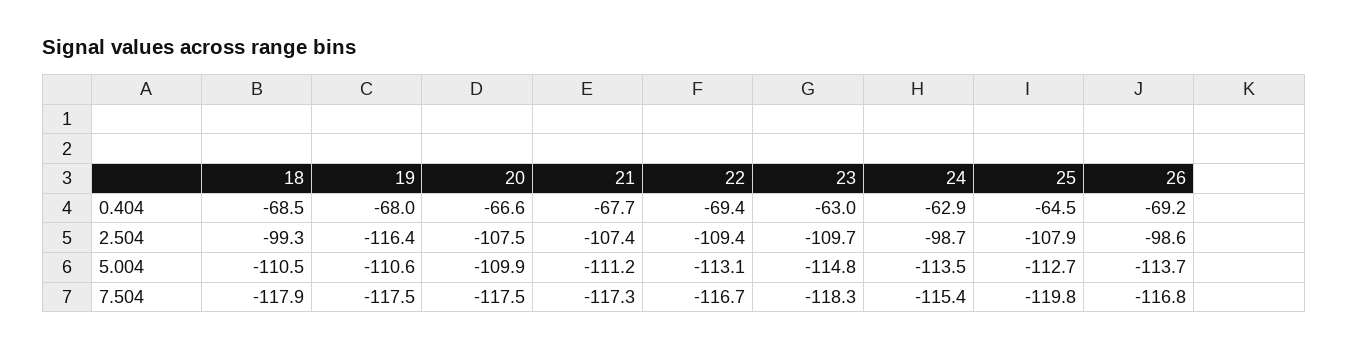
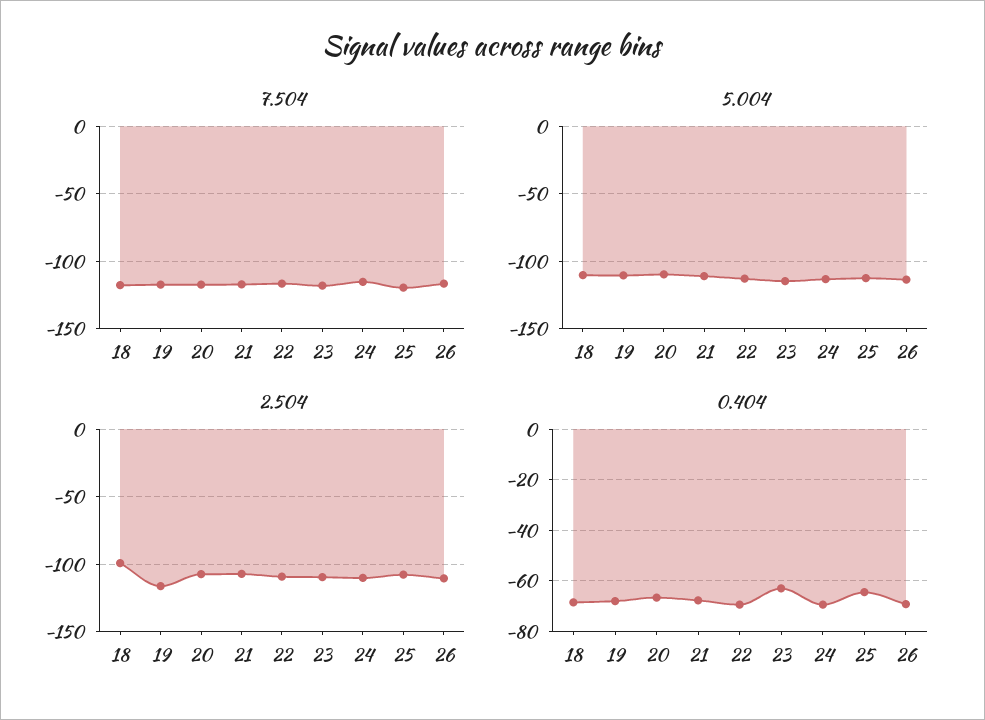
  {
    "0.404": {
      "18": -68.5,
      "19": -68,
      "20": -66.6,
      "21": -67.7,
      "22": -69.4,
      "23": -63,
-     "24": -62.9,
+     "24": -70,
      "25": -64.5,
      "26": -69.2
    },
    "2.504": {
      "18": -99.3,
      "19": -116.4,
      "20": -107.5,
      "21": -107.4,
      "22": -109.4,
      "23": -109.7,
-     "24": -98.7,
+     "24": -110,
      "25": -107.9,
-     "26": -98.6
+     "26": -110
    },
    "5.004": {
      "18": -110.5,
      "19": -110.6,
      "20": -109.9,
      "21": -111.2,
      "22": -113.1,
      "23": -114.8,
      "24": -113.5,
      "25": -112.7,
      "26": -113.7
    },
    "7.504": {
      "18": -117.9,
      "19": -117.5,
      "20": -117.5,
      "21": -117.3,
      "22": -116.7,
      "23": -118.3,
      "24": -115.4,
      "25": -119.8,
      "26": -116.8
    }
  }

